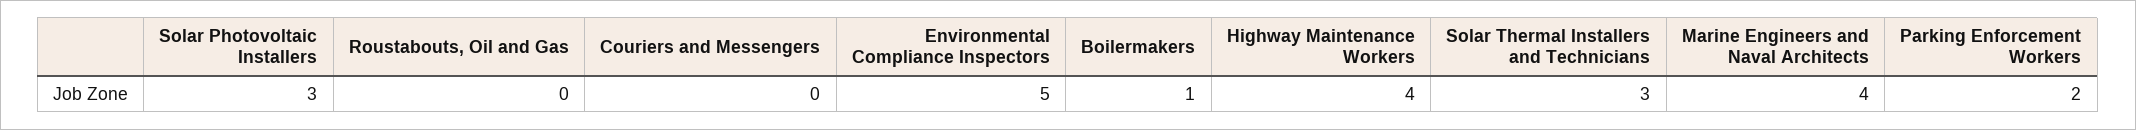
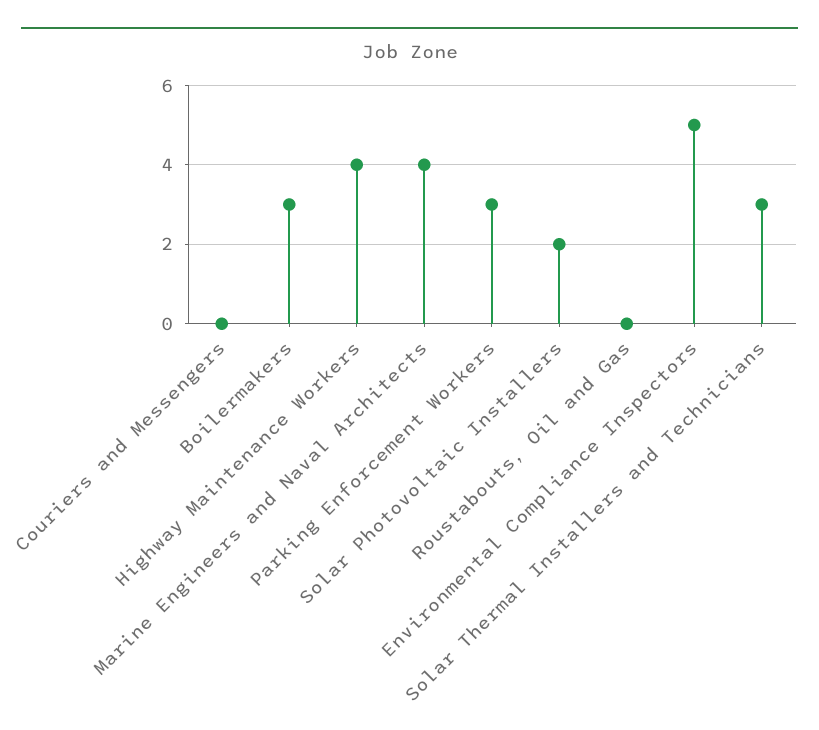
  {
-   "Solar Photovoltaic Installers": 3,
+   "Solar Photovoltaic Installers": 2,
    "Roustabouts, Oil and Gas": 0,
    "Couriers and Messengers": 0,
    "Environmental Compliance Inspectors": 5,
-   "Boilermakers": 1,
+   "Boilermakers": 3,
    "Highway Maintenance Workers": 4,
    "Solar Thermal Installers and Technicians": 3,
    "Marine Engineers and Naval Architects": 4,
-   "Parking Enforcement Workers": 2
+   "Parking Enforcement Workers": 3
  }

